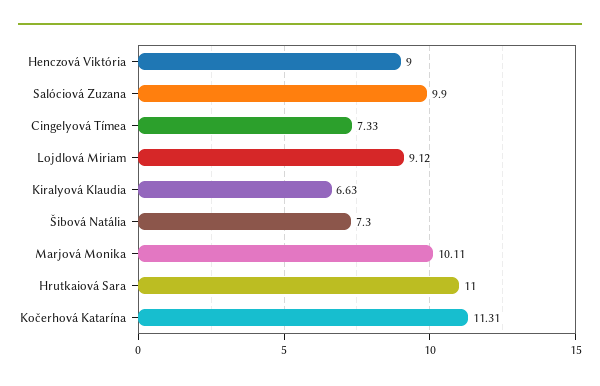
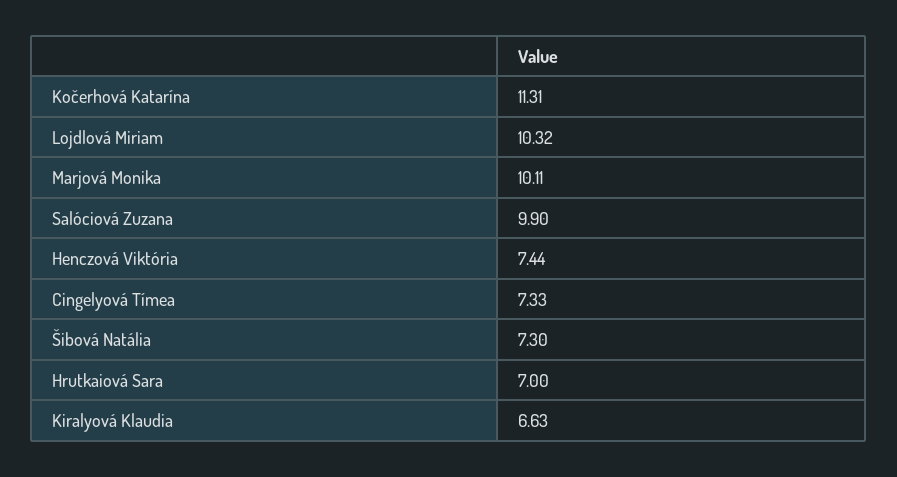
  {
-   "Henczová Viktória": 9,
+   "Henczová Viktória": 7.44,
    "Salóciová Zuzana": 9.9,
    "Cingelyová Tímea": 7.33,
-   "Lojdlová Miriam": 9.12,
+   "Lojdlová Miriam": 10.32,
    "Kiralyová Klaudia": 6.63,
    "Šibová Natália": 7.3,
    "Marjová Monika": 10.11,
-   "Hrutkaiová Sara": 11,
+   "Hrutkaiová Sara": 7,
    "Kočerhová Katarína": 11.31
  }

